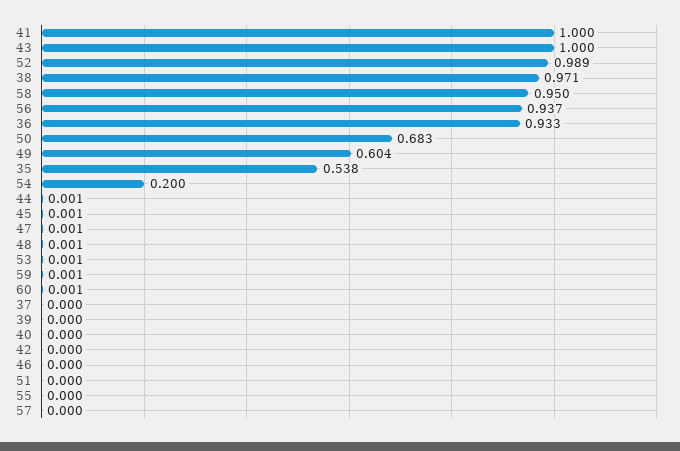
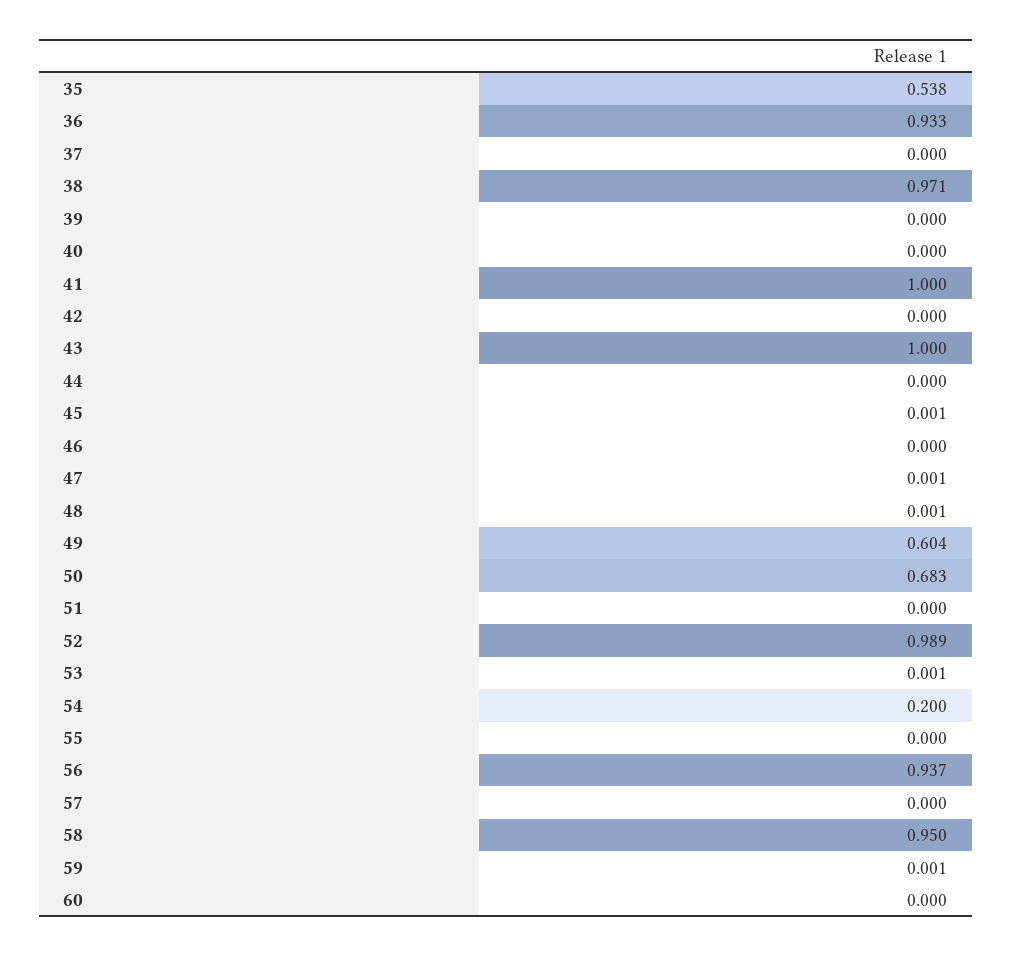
  {
    "41": 1,
    "43": 1,
    "52": 0.989,
    "38": 0.971,
    "58": 0.95,
    "56": 0.937,
    "36": 0.933,
    "50": 0.683,
    "49": 0.604,
    "35": 0.538,
    "54": 0.2,
-   "44": 0.001,
+   "44": 0,
    "45": 0.001,
    "47": 0.001,
    "48": 0.001,
    "53": 0.001,
    "59": 0.001,
-   "60": 0.001,
+   "60": 0,
    "37": 0,
    "39": 0,
    "40": 0,
    "42": 0,
    "46": 0,
    "51": 0,
    "55": 0,
    "57": 0
  }

